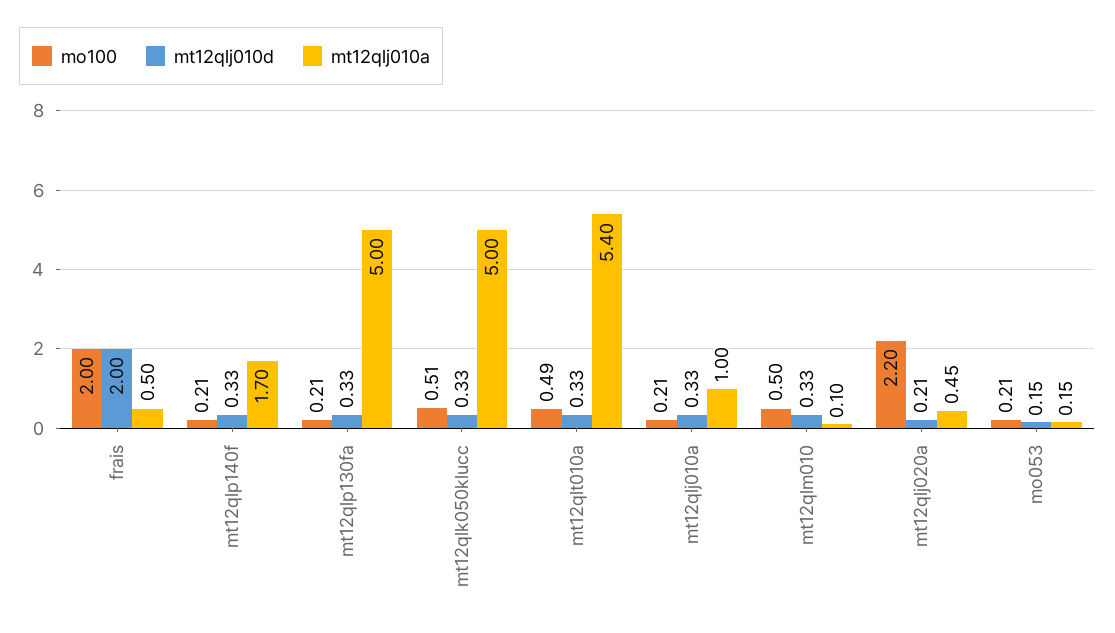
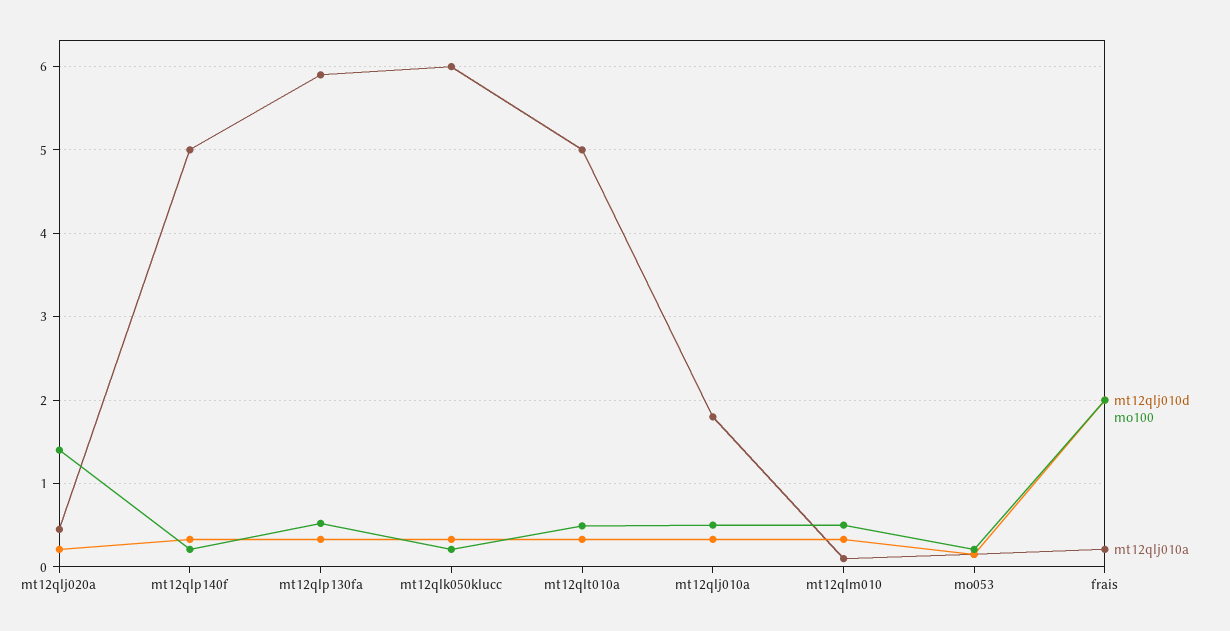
  {
    "mo100": {
      "frais": 2,
      "mt12qlp140f": 0.21,
-     "mt12qlp130fa": 0.21,
+     "mt12qlp130fa": 0.5,
-     "mt12qlk050klucc": 0.51,
+     "mt12qlk050klucc": 0.2,
      "mt12qlt010a": 0.49,
-     "mt12qlj010a": 0.21,
+     "mt12qlj010a": 0.5,
      "mt12qlm010": 0.5,
-     "mt12qlj020a": 2.2,
+     "mt12qlj020a": 1.4,
      "mo053": 0.21
    },
    "mt12qlj010d": {
      "frais": 2,
      "mt12qlp140f": 0.33,
      "mt12qlp130fa": 0.33,
      "mt12qlk050klucc": 0.33,
      "mt12qlt010a": 0.33,
      "mt12qlj010a": 0.33,
      "mt12qlm010": 0.33,
      "mt12qlj020a": 0.21,
      "mo053": 0.15
    },
    "mt12qlj010a": {
-     "frais": 0.5,
+     "frais": 0.2,
-     "mt12qlp140f": 1.7,
+     "mt12qlp140f": 5,
-     "mt12qlp130fa": 5,
+     "mt12qlp130fa": 5.9,
-     "mt12qlk050klucc": 5,
+     "mt12qlk050klucc": 6,
-     "mt12qlt010a": 5.4,
+     "mt12qlt010a": 5,
-     "mt12qlj010a": 1,
+     "mt12qlj010a": 1.8,
      "mt12qlm010": 0.1,
      "mt12qlj020a": 0.45,
      "mo053": 0.15
    }
  }

